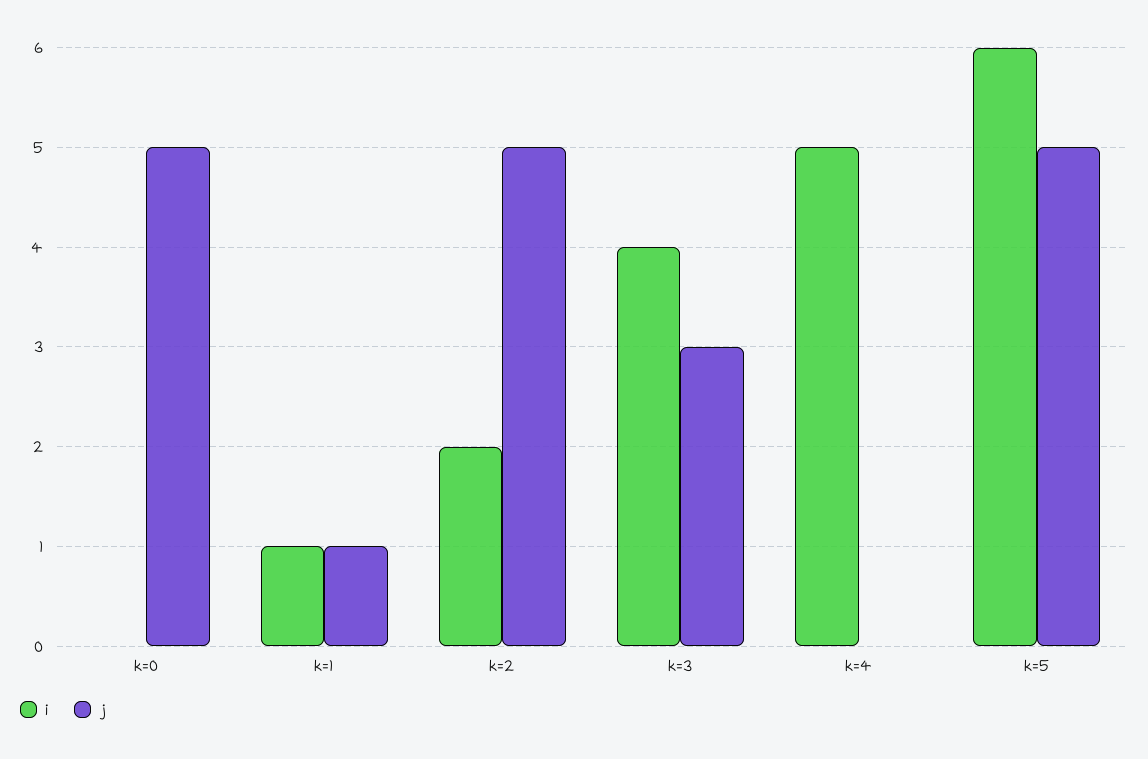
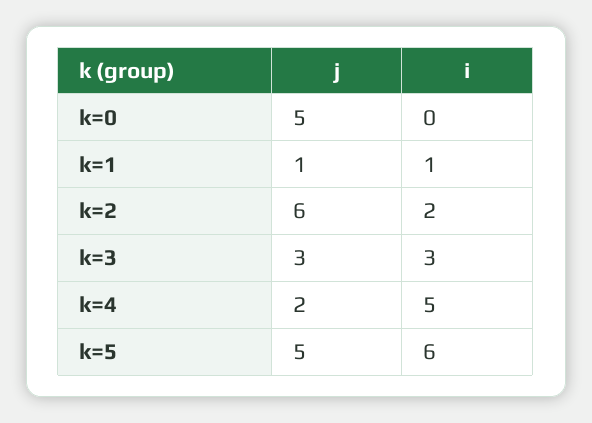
  {
    "i": {
      "k=0": 0,
      "k=1": 1,
      "k=2": 2,
-     "k=3": 4,
+     "k=3": 3,
      "k=4": 5,
      "k=5": 6
    },
    "j": {
      "k=0": 5,
      "k=1": 1,
-     "k=2": 5,
+     "k=2": 6,
      "k=3": 3,
-     "k=4": 0,
+     "k=4": 2,
      "k=5": 5
    }
  }

